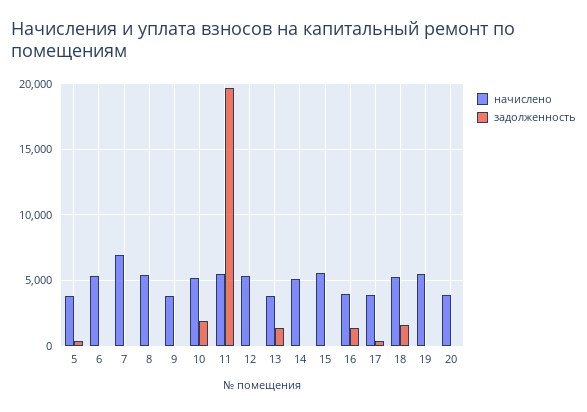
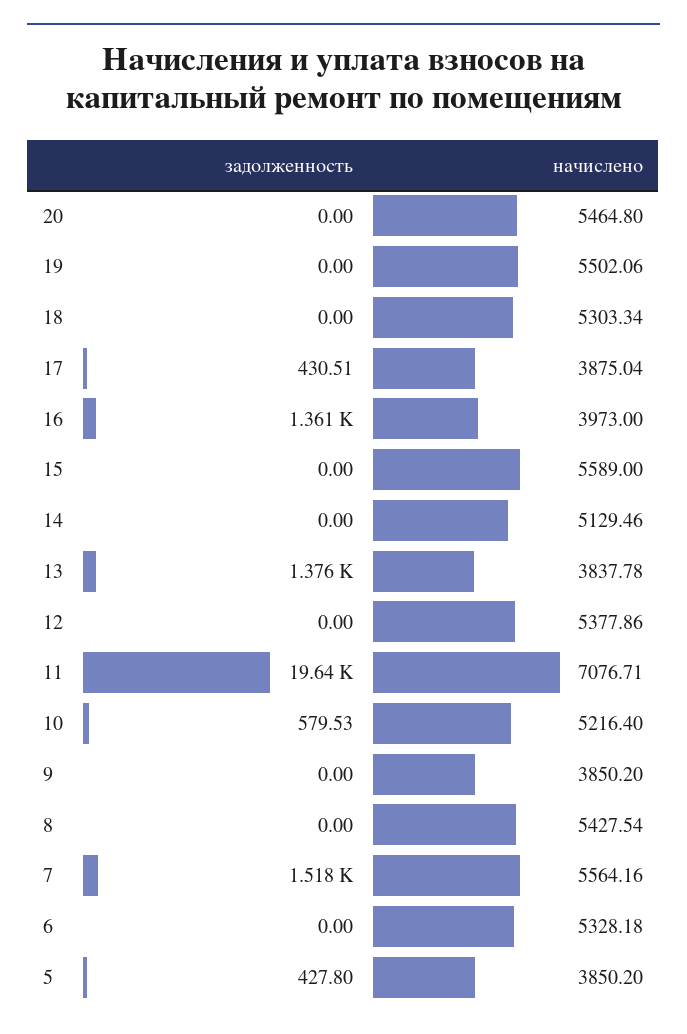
  {
    "начислено": {
      "5": 3850.2,
      "6": 5328.18,
-     "7": 7000,
+     "7": 5564.16,
      "8": 5427.54,
      "9": 3850.2,
      "10": 5216.4,
-     "11": 5500,
+     "11": 7076.71,
      "12": 5377.86,
      "13": 3837.78,
      "14": 5129.46,
      "15": 5589,
      "16": 3973,
      "17": 3875.04,
      "18": 5303.34,
      "19": 5502.06,
-     "20": 4000
+     "20": 5464.8
    },
    "задолженность": {
      "5": 427.8,
      "6": 0,
-     "7": 0,
+     "7": 1518,
      "8": 0,
      "9": 0,
-     "10": 2000,
+     "10": 579.53,
      "11": 19640,
      "12": 0,
      "13": 1376,
      "14": 0,
      "15": 0,
      "16": 1361,
      "17": 430.51,
-     "18": 1500,
+     "18": 0,
      "19": 0,
      "20": 0
    }
  }

